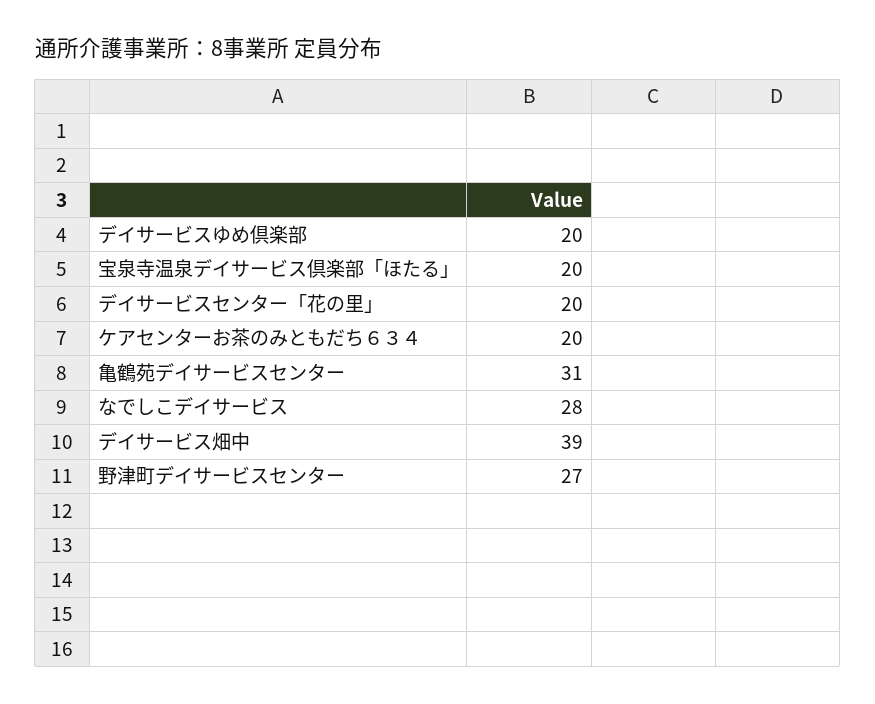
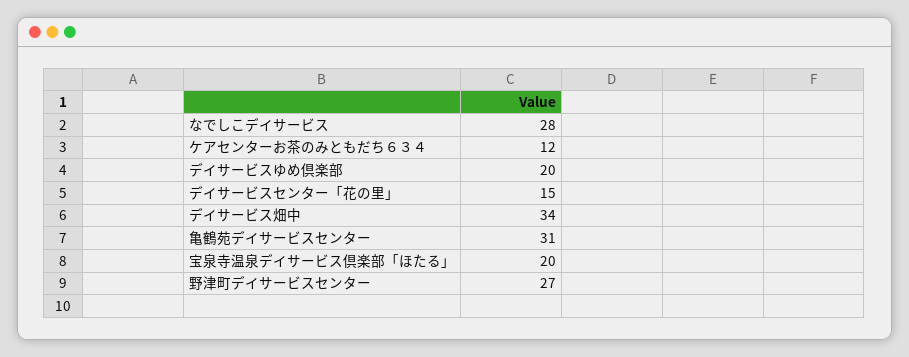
  {
    "デイサービスゆめ倶楽部": 20,
    "宝泉寺温泉デイサービス倶楽部「ほたる」": 20,
-   "デイサービスセンター「花の里」": 20,
+   "デイサービスセンター「花の里」": 15,
-   "ケアセンターお茶のみともだち６３４": 20,
+   "ケアセンターお茶のみともだち６３４": 12,
    "亀鶴苑デイサービスセンター": 31,
    "なでしこデイサービス": 28,
-   "デイサービス畑中": 39,
+   "デイサービス畑中": 34,
    "野津町デイサービスセンター": 27
  }

